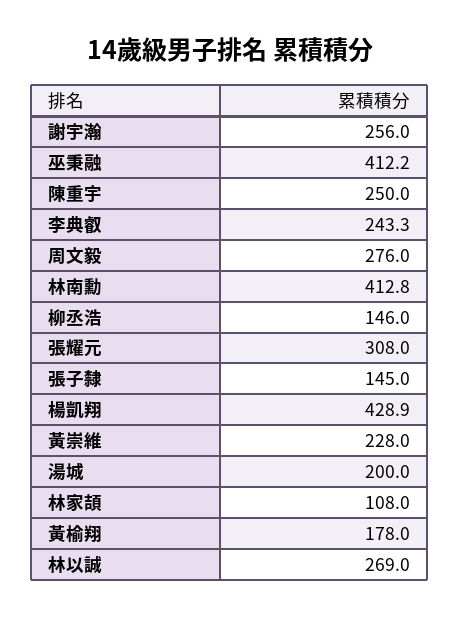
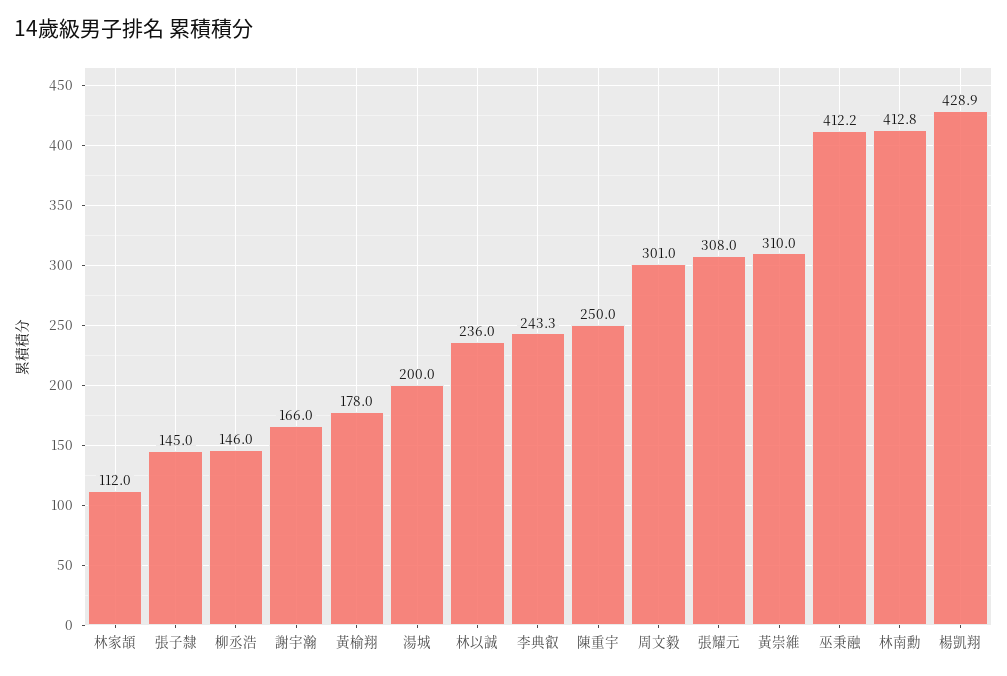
  {
-   "謝宇瀚": 256,
+   "謝宇瀚": 166,
    "巫秉融": 412.2,
    "陳重宇": 250,
    "李典叡": 243.3,
-   "周文毅": 276,
+   "周文毅": 301,
    "林南勳": 412.8,
    "柳丞浩": 146,
    "張耀元": 308,
    "張子隸": 145,
    "楊凱翔": 428.9,
-   "黃崇維": 228,
+   "黃崇維": 310,
    "湯城": 200,
-   "林家頡": 108,
+   "林家頡": 112,
    "黃榆翔": 178,
-   "林以誠": 269
+   "林以誠": 236
  }

